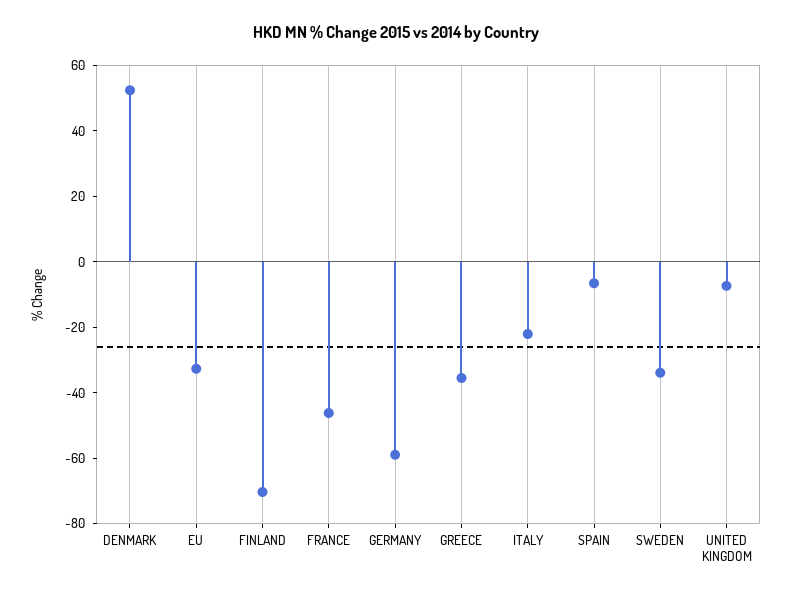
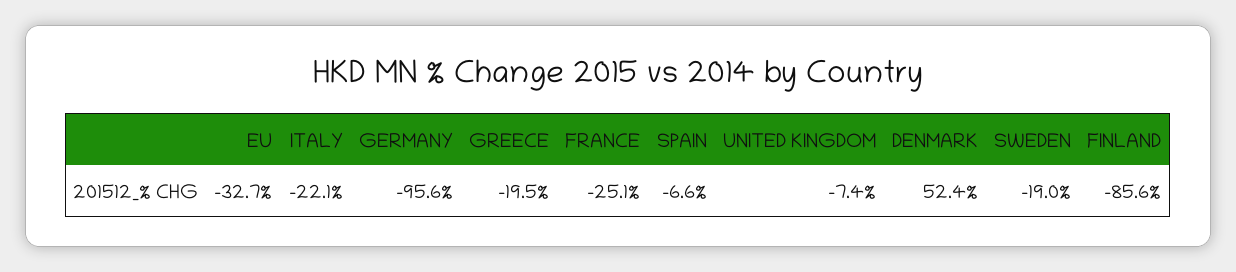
  {
    "DENMARK": 52.4,
    "EU": -32.7,
-   "FINLAND": -70,
+   "FINLAND": -85.6,
-   "FRANCE": -45,
+   "FRANCE": -25.1,
-   "GERMANY": -60,
+   "GERMANY": -95.6,
-   "GREECE": -35,
+   "GREECE": -19.5,
    "ITALY": -22.1,
    "SPAIN": -6.6,
-   "SWEDEN": -35,
+   "SWEDEN": -19,
    "UNITED KINGDOM": -7.4
  }

